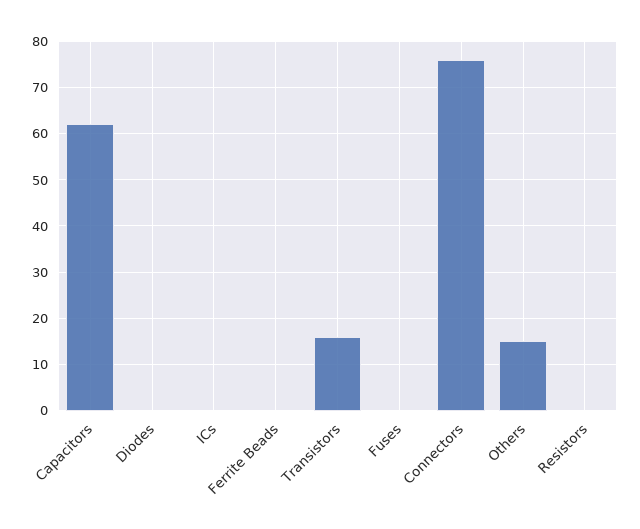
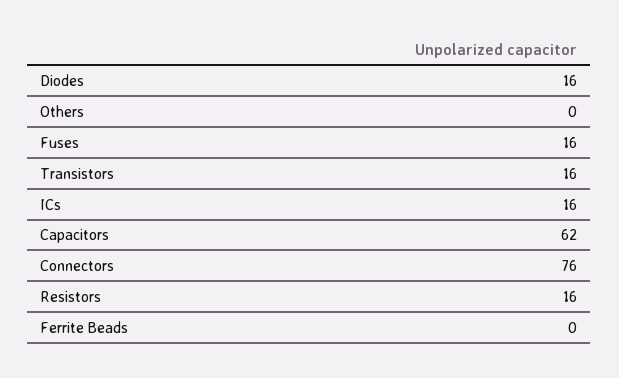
  {
    "Capacitors": 62,
-   "Diodes": 0,
+   "Diodes": 16,
-   "ICs": 0,
+   "ICs": 16,
    "Ferrite Beads": 0,
    "Transistors": 16,
-   "Fuses": 0,
+   "Fuses": 16,
    "Connectors": 76,
-   "Others": 15,
+   "Others": 0,
-   "Resistors": 0
+   "Resistors": 16
  }

